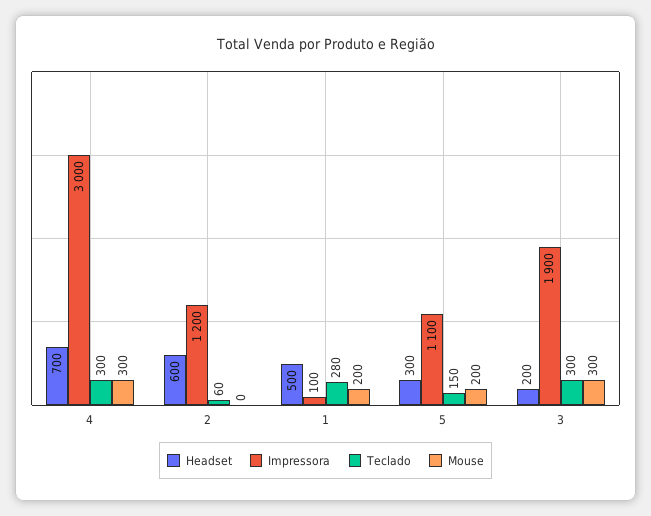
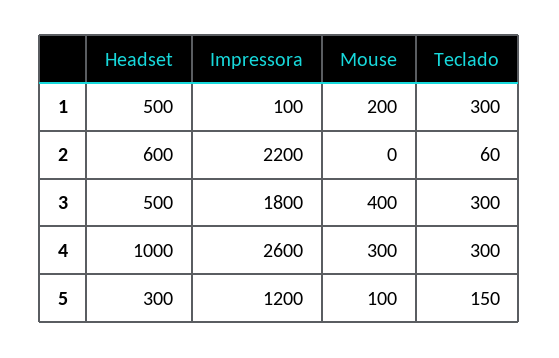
  {
    "Headset": {
-     "4": 700,
+     "4": 1000,
      "2": 600,
      "1": 500,
      "5": 300,
-     "3": 200
+     "3": 500
    },
    "Impressora": {
-     "4": 3000,
+     "4": 2600,
-     "2": 1200,
+     "2": 2200,
      "1": 100,
-     "5": 1100,
+     "5": 1200,
-     "3": 1900
+     "3": 1800
    },
    "Teclado": {
      "4": 300,
      "2": 60,
-     "1": 280,
+     "1": 300,
      "5": 150,
      "3": 300
    },
    "Mouse": {
      "4": 300,
      "2": 0,
      "1": 200,
-     "5": 200,
+     "5": 100,
-     "3": 300
+     "3": 400
    }
  }

